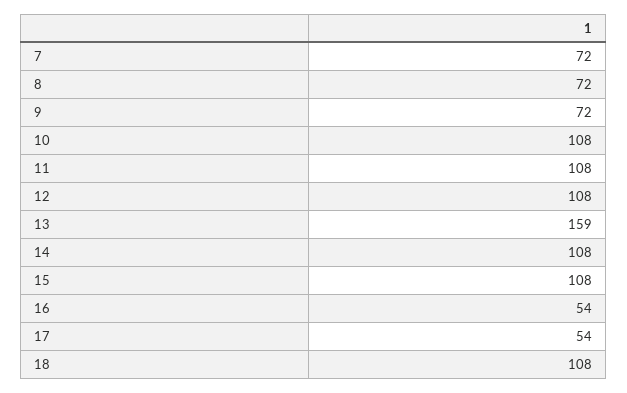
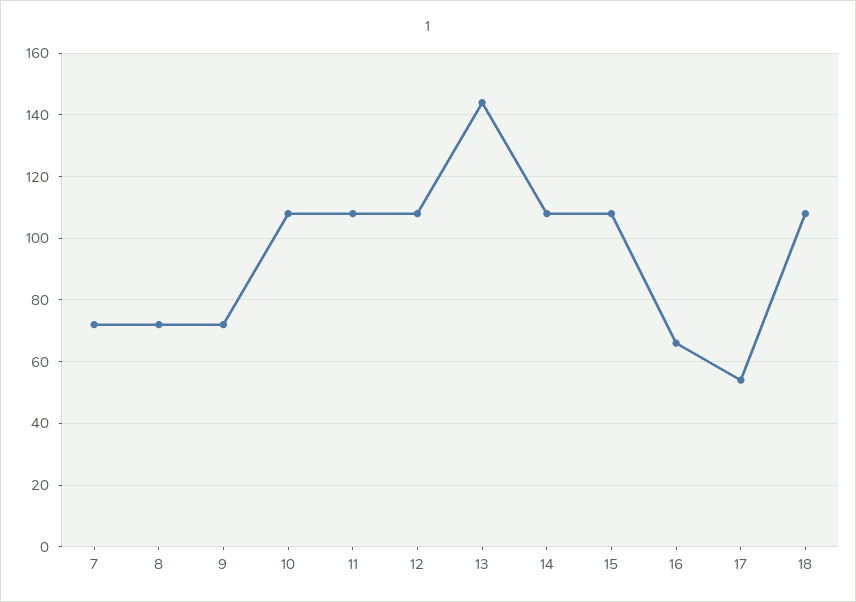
  {
    "7": 72,
    "8": 72,
    "9": 72,
    "10": 108,
    "11": 108,
    "12": 108,
-   "13": 159,
+   "13": 145,
    "14": 108,
    "15": 108,
-   "16": 54,
+   "16": 65,
    "17": 54,
    "18": 108
  }

